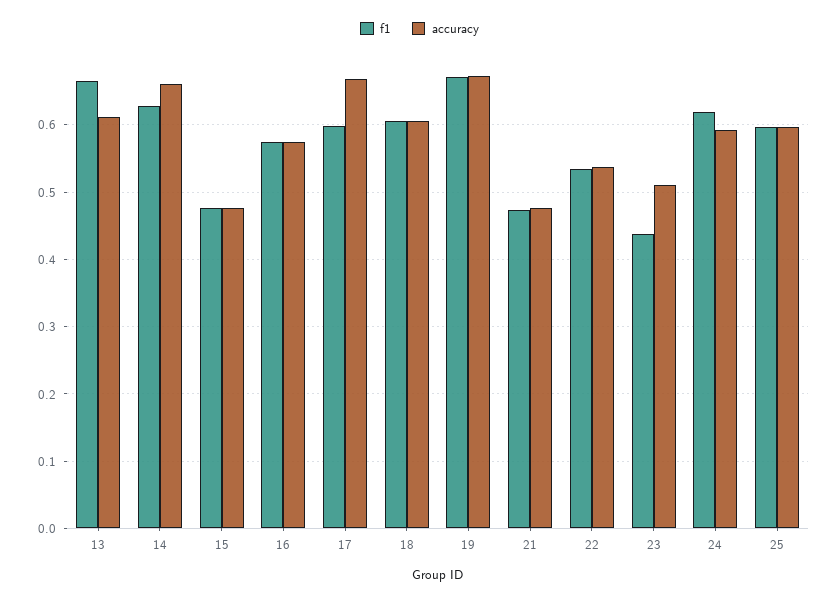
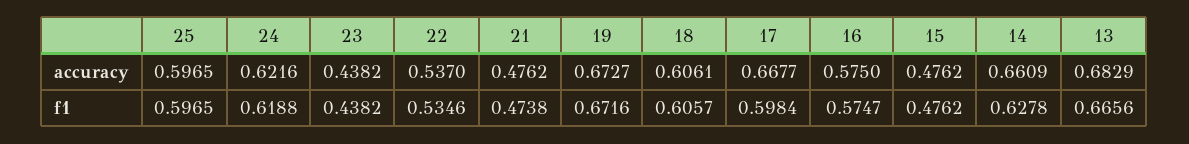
  {
    "f1": {
      "13": 0.6656,
      "14": 0.6278,
      "15": 0.4762,
      "16": 0.5747,
      "17": 0.5984,
      "18": 0.6057,
      "19": 0.6716,
      "21": 0.4738,
      "22": 0.5346,
      "23": 0.4382,
      "24": 0.6188,
      "25": 0.5965
    },
    "accuracy": {
-     "13": 0.61,
+     "13": 0.6829,
      "14": 0.6609,
      "15": 0.4762,
      "16": 0.575,
      "17": 0.6677,
      "18": 0.6061,
      "19": 0.6727,
      "21": 0.4762,
      "22": 0.537,
-     "23": 0.51,
+     "23": 0.4382,
-     "24": 0.59,
+     "24": 0.6216,
      "25": 0.5965
    }
  }

